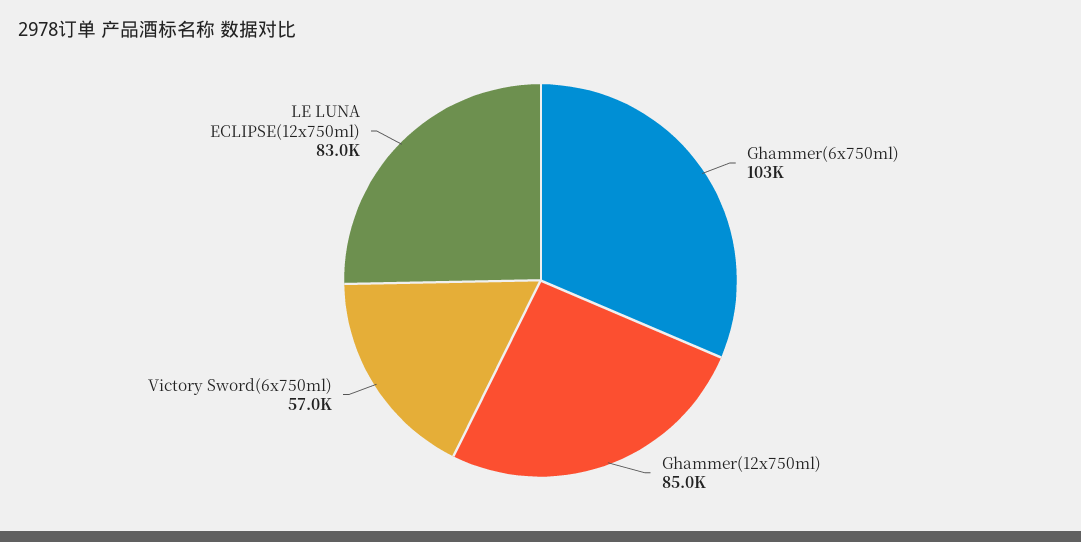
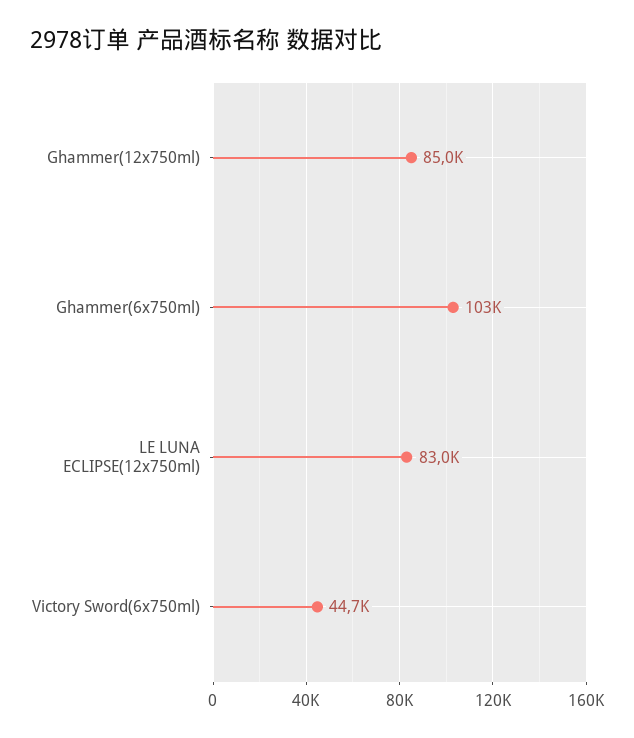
  {
    "Ghammer(6x750ml)": 103000,
    "Ghammer(12x750ml)": 85000,
-   "Victory Sword(6x750ml)": 57000,
+   "Victory Sword(6x750ml)": 44700,
    "LE LUNA ECLIPSE(12x750ml)": 83000
  }

